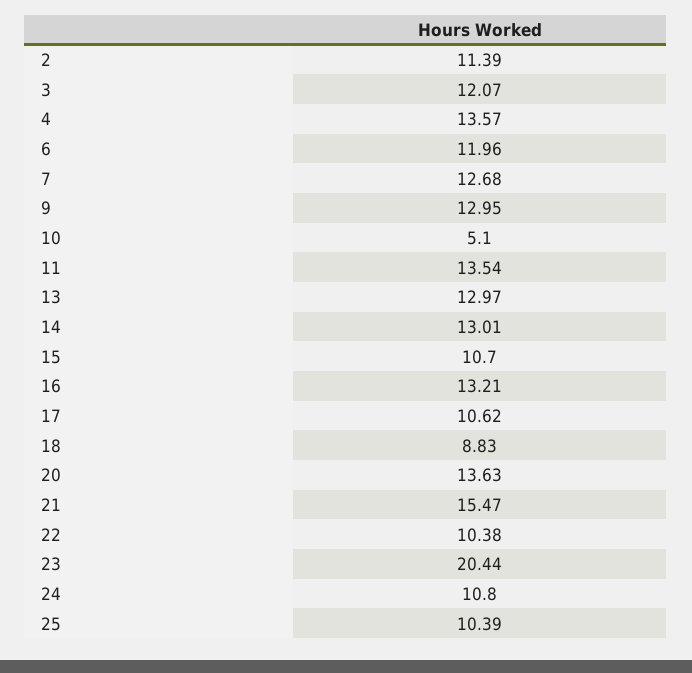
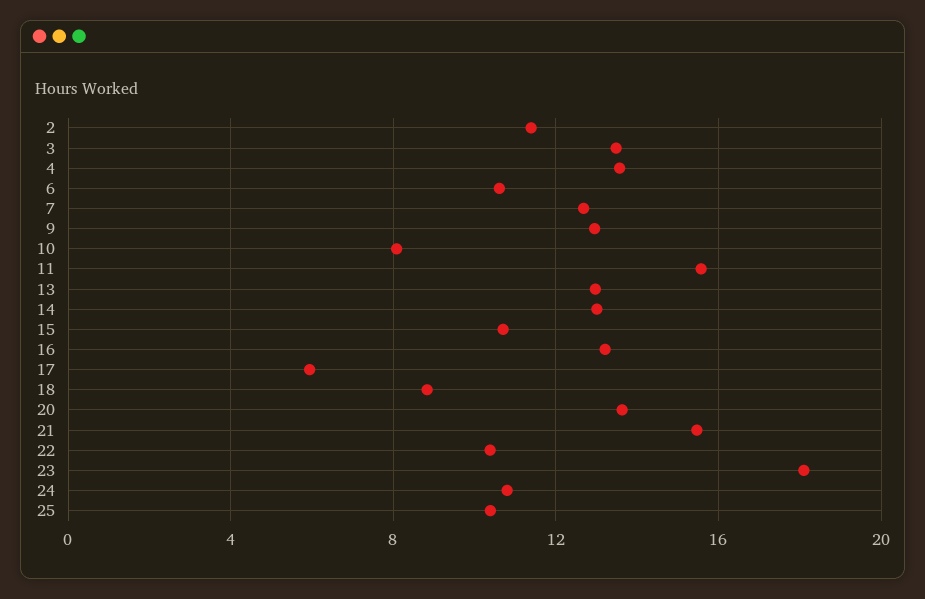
  {
    "2": 11.39,
-   "3": 12.07,
+   "3": 13.5,
    "4": 13.57,
-   "6": 11.96,
+   "6": 10.5,
    "7": 12.68,
    "9": 12.95,
-   "10": 5.1,
+   "10": 8,
-   "11": 13.54,
+   "11": 15.5,
    "13": 12.97,
    "14": 13.01,
    "15": 10.7,
    "16": 13.21,
-   "17": 10.62,
+   "17": 6,
    "18": 8.83,
    "20": 13.63,
    "21": 15.47,
    "22": 10.38,
-   "23": 20.44,
+   "23": 18,
    "24": 10.8,
    "25": 10.39
  }

